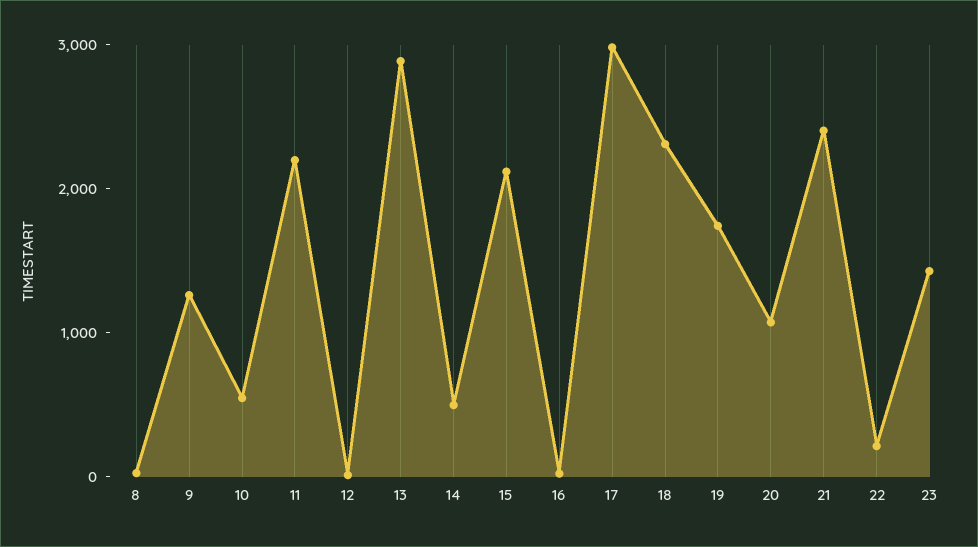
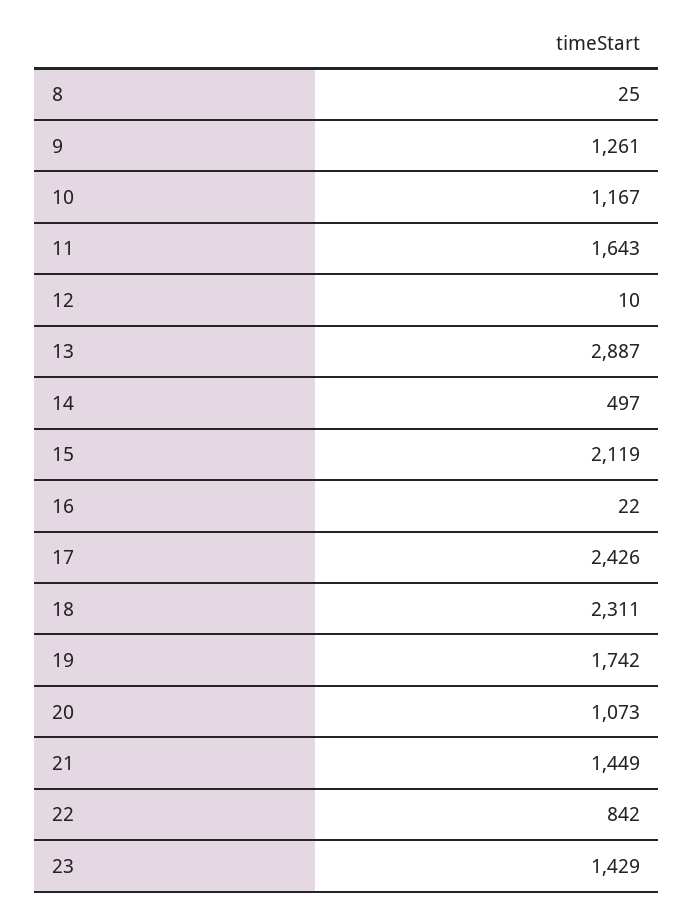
  {
    "8": 25,
    "9": 1261,
-   "10": 600,
+   "10": 1167,
-   "11": 2200,
+   "11": 1643,
    "12": 10,
    "13": 2887,
    "14": 497,
    "15": 2119,
    "16": 22,
-   "17": 3000,
+   "17": 2426,
    "18": 2311,
    "19": 1742,
    "20": 1073,
-   "21": 2400,
+   "21": 1449,
-   "22": 200,
+   "22": 842,
    "23": 1429
  }

